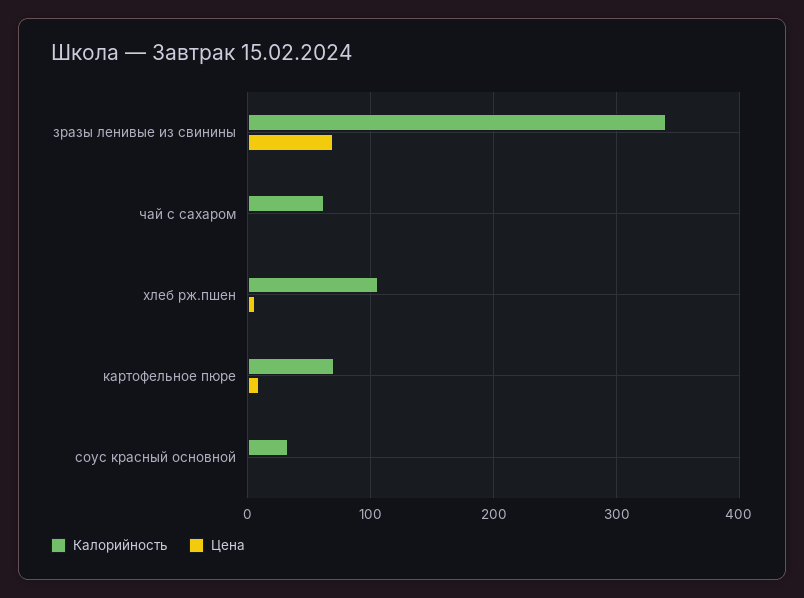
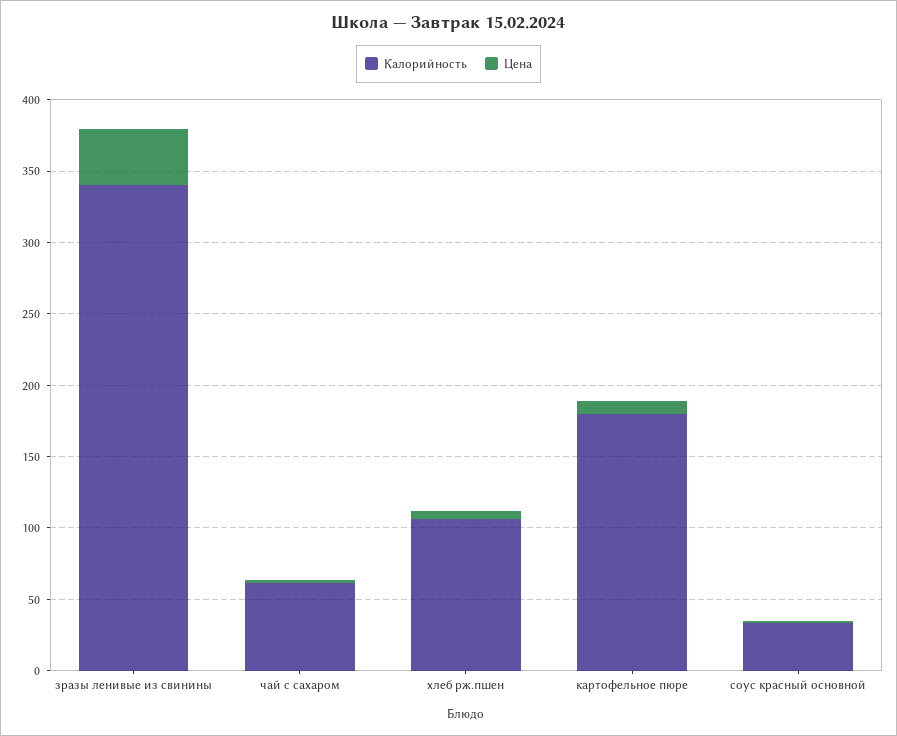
  {
    "Калорийность": {
      "зразы ленивые из свинины": 340,
      "чай с сахаром": 60,
      "хлеб рж.пшен": 110,
-     "картофельное пюре": 70,
+     "картофельное пюре": 180,
      "cоус красный основной": 30
    },
    "Цена": {
-     "зразы ленивые из свинины": 70,
+     "зразы ленивые из свинины": 40,
      "чай с сахаром": 0,
      "хлеб рж.пшен": 10,
      "картофельное пюре": 10,
      "cоус красный основной": 0
    }
  }

